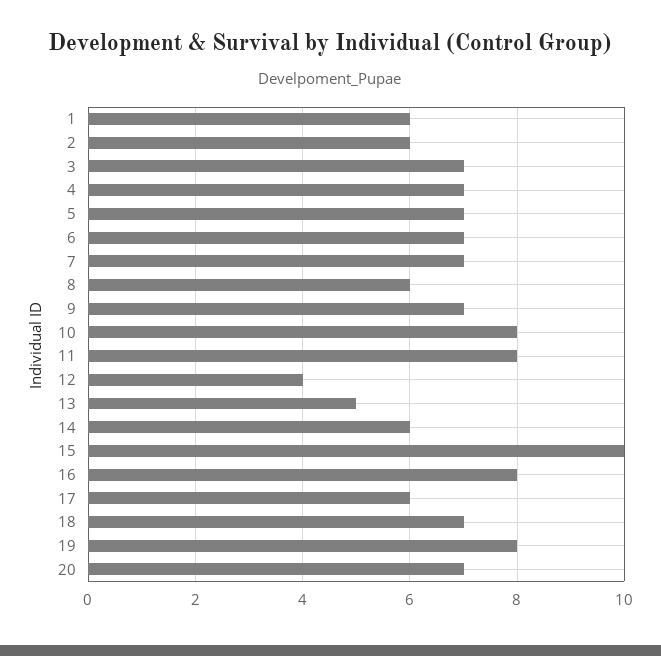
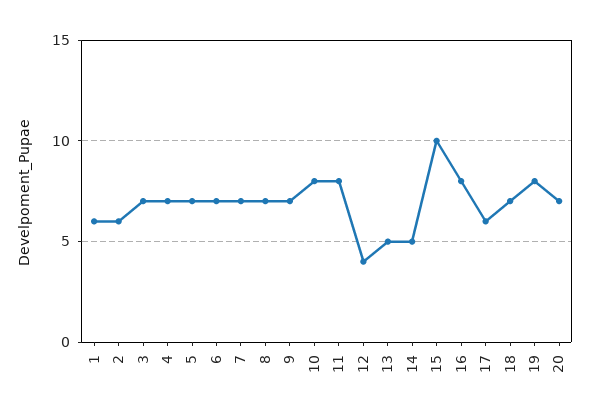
  {
    "1": 6,
    "2": 6,
    "3": 7,
    "4": 7,
    "5": 7,
    "6": 7,
    "7": 7,
-   "8": 6,
+   "8": 7,
    "9": 7,
    "10": 8,
    "11": 8,
    "12": 4,
    "13": 5,
-   "14": 6,
+   "14": 5,
    "15": 10,
    "16": 8,
    "17": 6,
    "18": 7,
    "19": 8,
    "20": 7
  }

